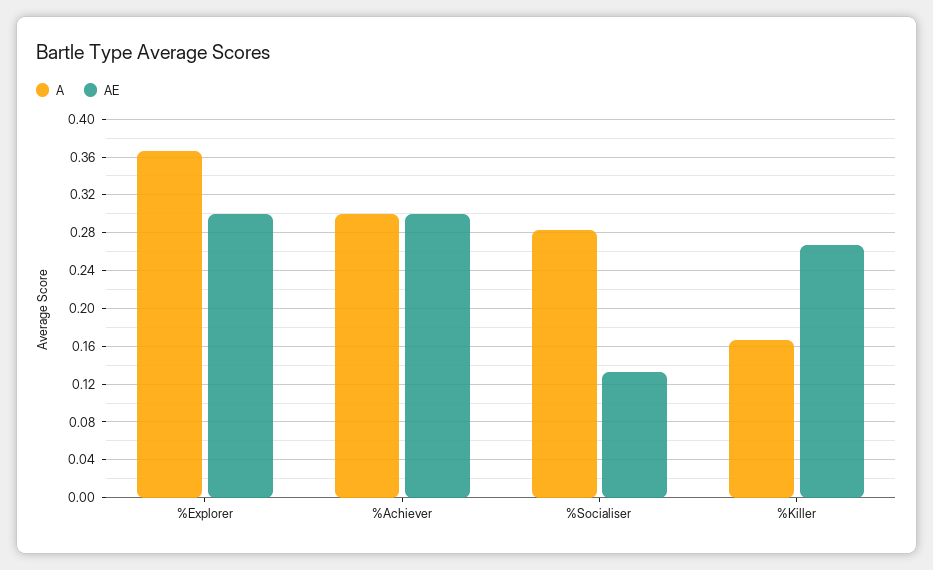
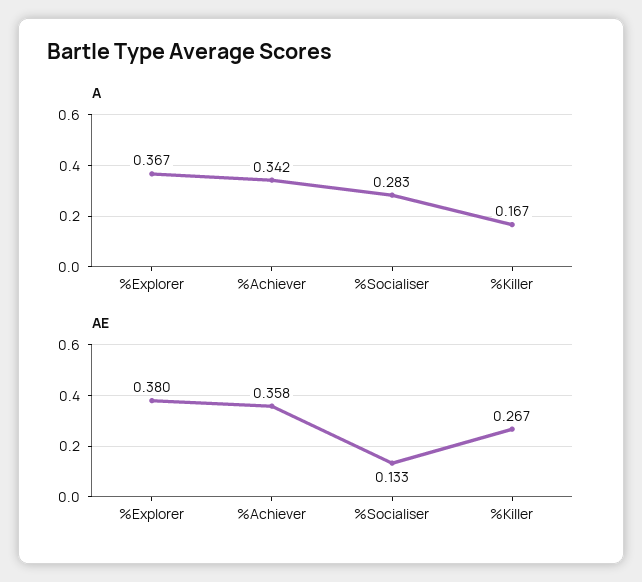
  {
    "A": {
      "%Explorer": 0.367,
-     "%Achiever": 0.3,
+     "%Achiever": 0.342,
      "%Socialiser": 0.283,
      "%Killer": 0.167
    },
    "AE": {
-     "%Explorer": 0.3,
+     "%Explorer": 0.38,
-     "%Achiever": 0.3,
+     "%Achiever": 0.358,
      "%Socialiser": 0.133,
      "%Killer": 0.267
    }
  }

